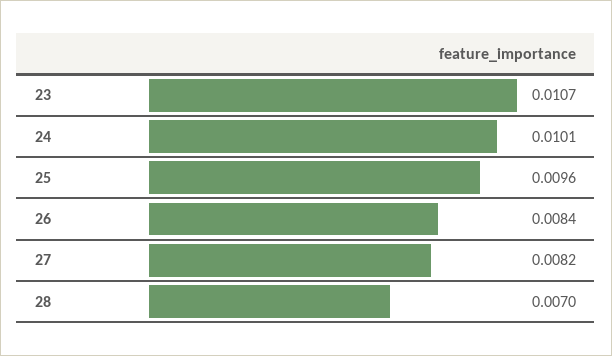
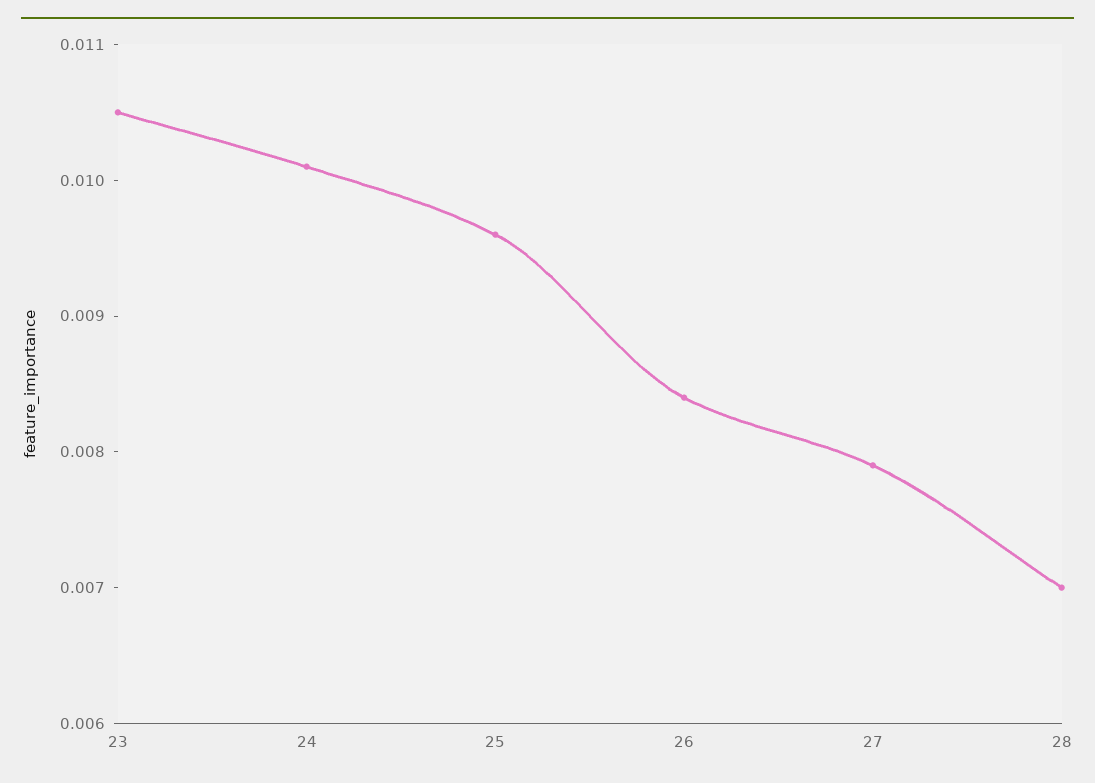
  {
-   "23": 0.0107,
+   "23": 0.0105,
    "24": 0.0101,
    "25": 0.0096,
    "26": 0.0084,
-   "27": 0.0082,
+   "27": 0.0079,
    "28": 0.007
  }

